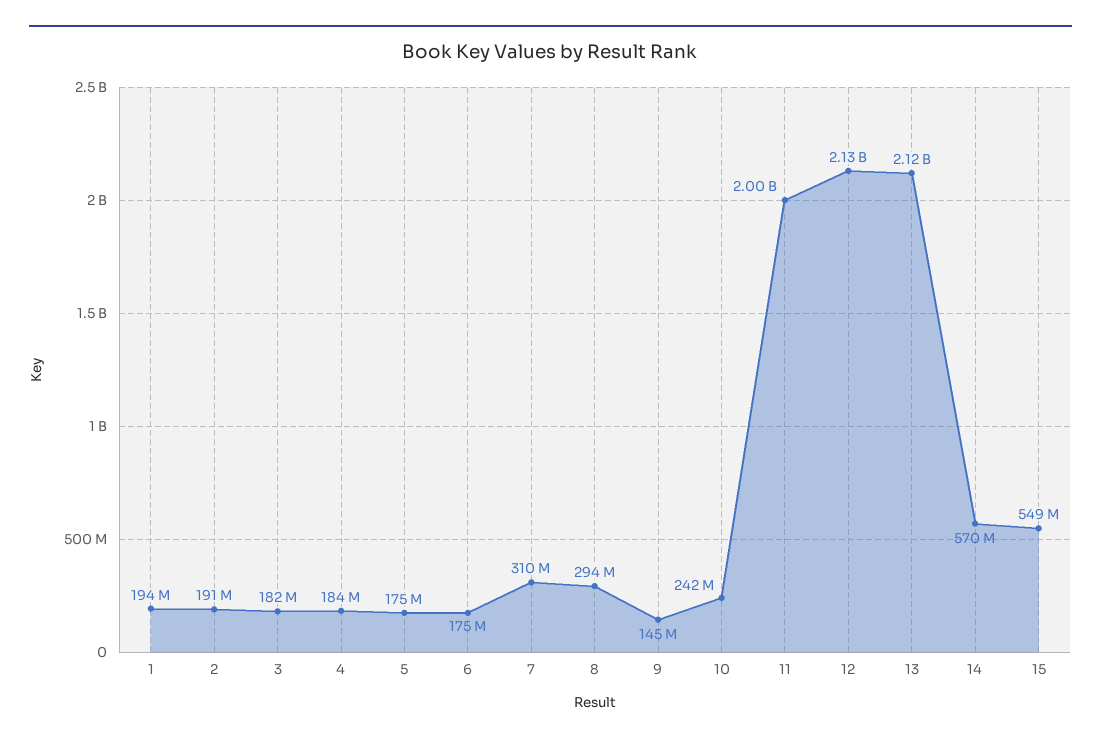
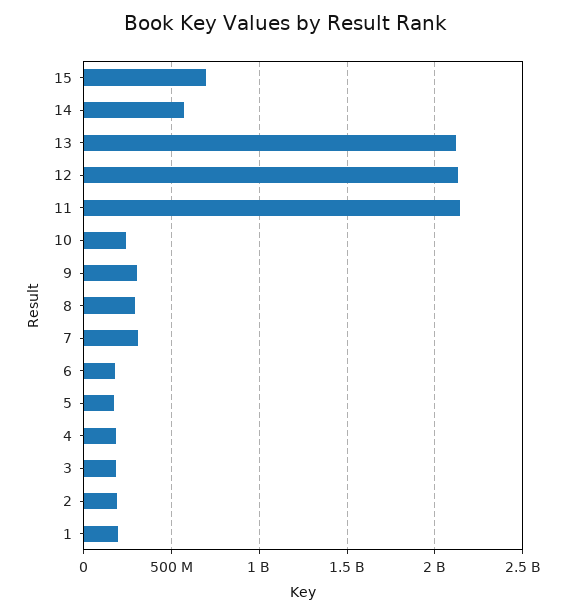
  {
    "1": 194000000,
    "2": 191000000,
    "3": 182000000,
    "4": 184000000,
    "5": 175000000,
    "6": 175000000,
    "7": 310000000,
    "8": 294000000,
-   "9": 145000000,
+   "9": 300000000,
    "10": 242000000,
-   "11": 2000000000,
+   "11": 2150000000,
    "12": 2130000000,
    "13": 2120000000,
    "14": 570000000,
-   "15": 549000000
+   "15": 700000000
  }

